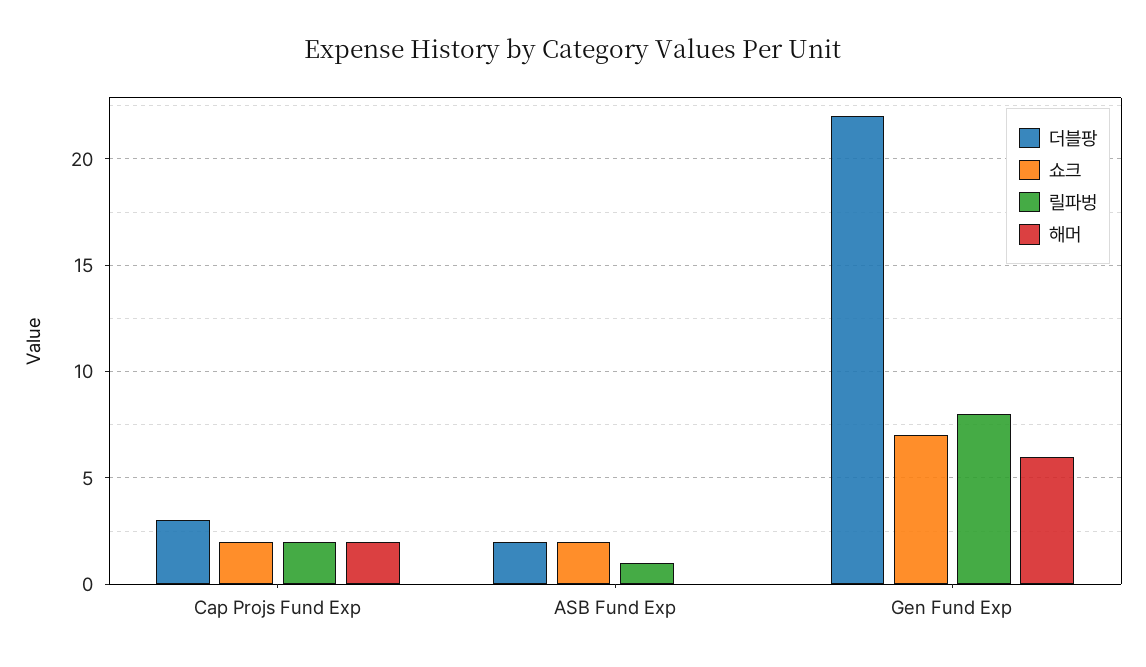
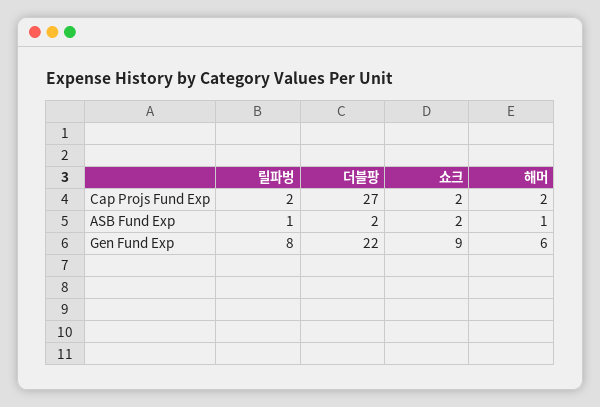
  {
    "더블팡": {
-     "Cap Projs Fund Exp": 3,
+     "Cap Projs Fund Exp": 27,
      "ASB Fund Exp": 2,
      "Gen Fund Exp": 22
    },
    "쇼크": {
      "Cap Projs Fund Exp": 2,
      "ASB Fund Exp": 2,
-     "Gen Fund Exp": 7
+     "Gen Fund Exp": 9
    },
    "릴파벙": {
      "Cap Projs Fund Exp": 2,
      "ASB Fund Exp": 1,
      "Gen Fund Exp": 8
    },
    "해머": {
      "Cap Projs Fund Exp": 2,
-     "ASB Fund Exp": 0,
+     "ASB Fund Exp": 1,
      "Gen Fund Exp": 6
    }
  }

